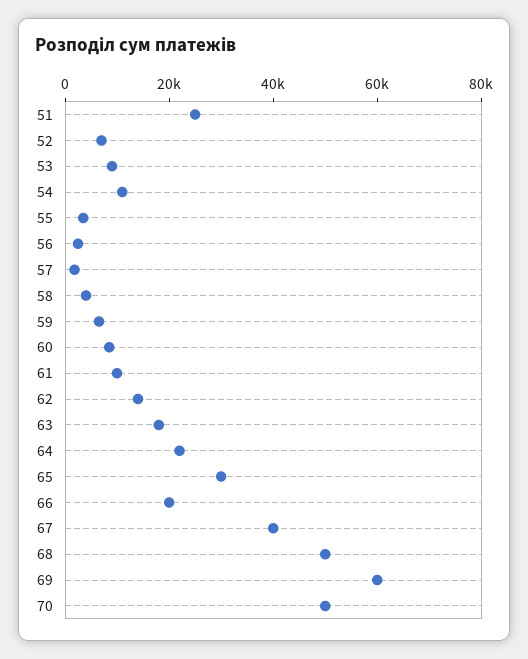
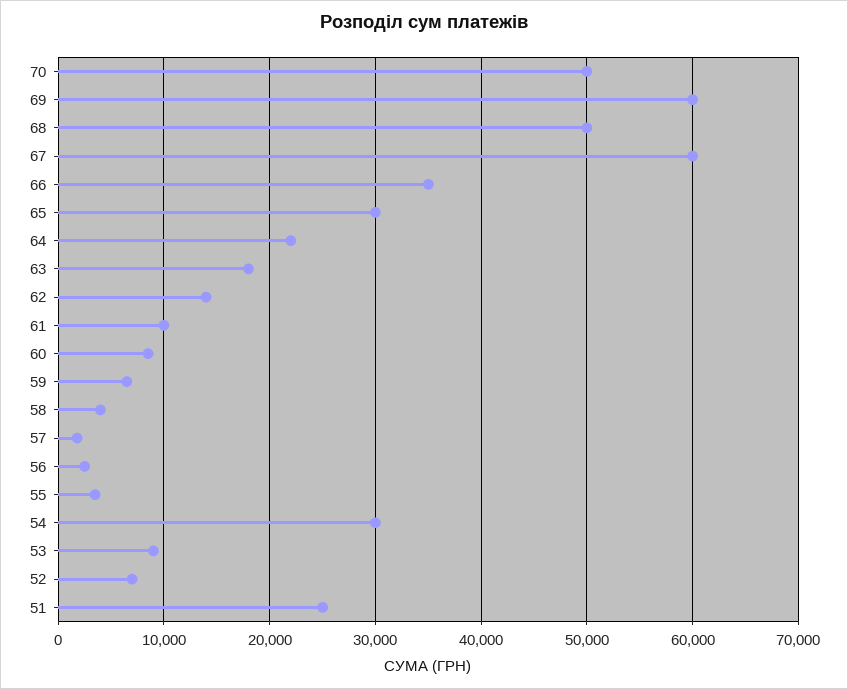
  {
    "51": 25000,
    "52": 7000,
    "53": 9000,
-   "54": 10000,
+   "54": 30000,
    "55": 4000,
    "56": 3000,
    "57": 2000,
    "58": 4000,
    "59": 7000,
    "60": 9000,
    "61": 10000,
    "62": 14000,
    "63": 18000,
    "64": 22000,
    "65": 30000,
-   "66": 20000,
+   "66": 35000,
-   "67": 40000,
+   "67": 60000,
    "68": 50000,
    "69": 60000,
    "70": 50000
  }

